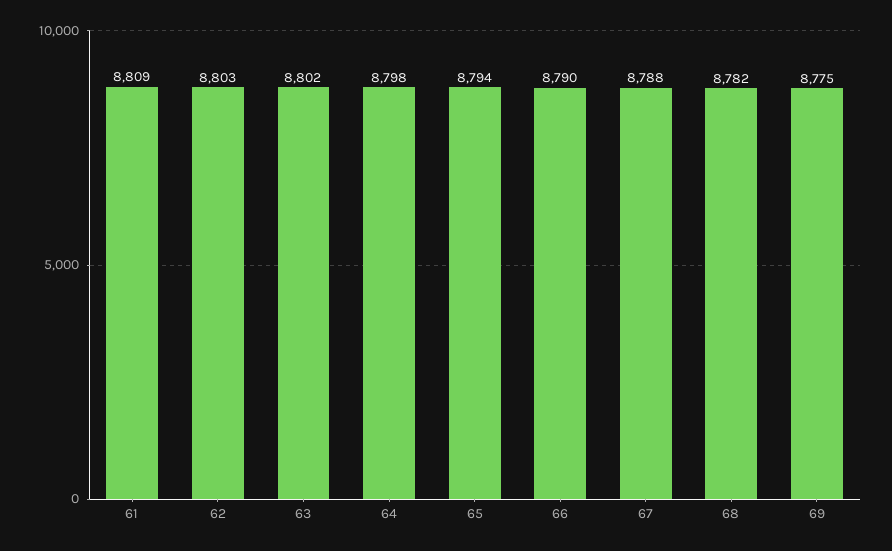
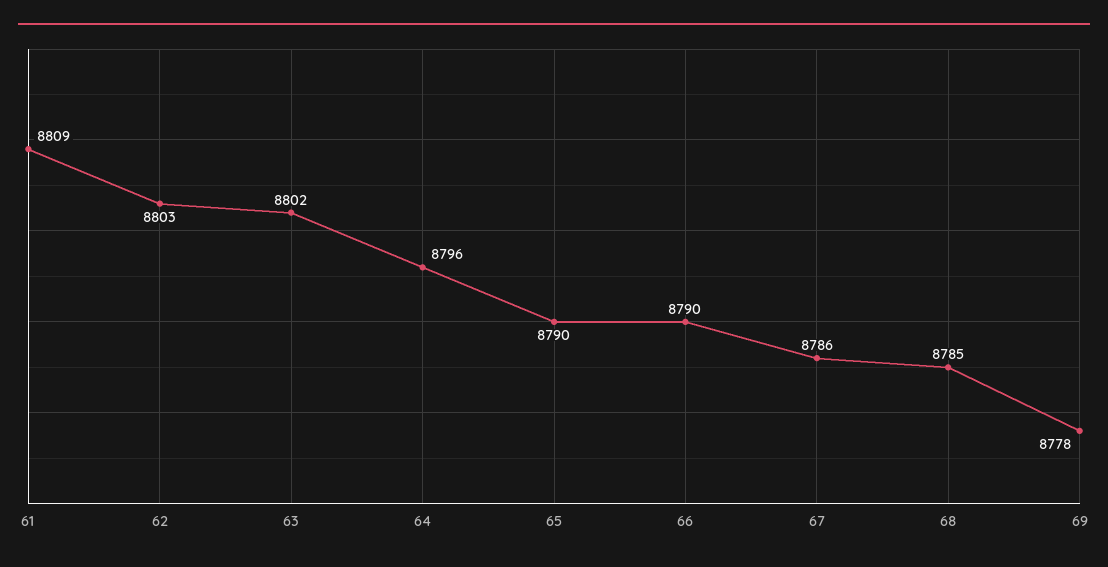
  {
    "61": 8809,
    "62": 8803,
    "63": 8802,
-   "64": 8798,
+   "64": 8796,
-   "65": 8794,
+   "65": 8790,
    "66": 8790,
-   "67": 8788,
+   "67": 8786,
-   "68": 8782,
+   "68": 8785,
-   "69": 8775
+   "69": 8778
  }

